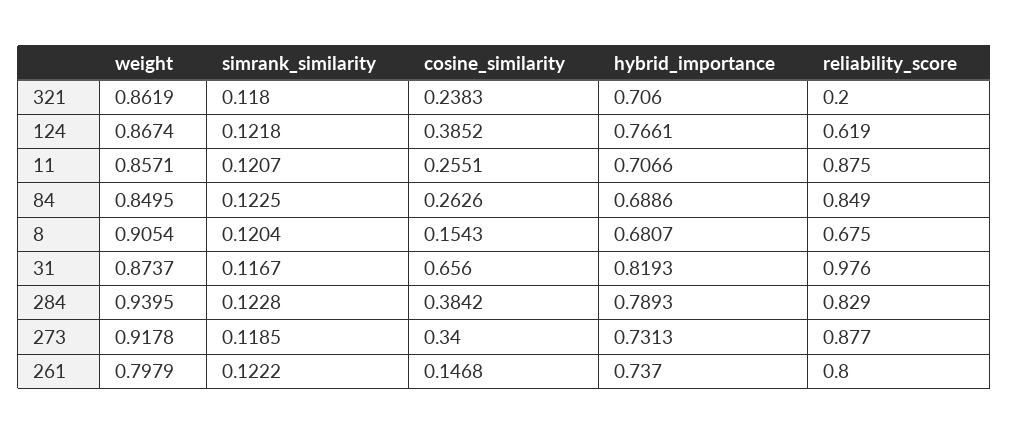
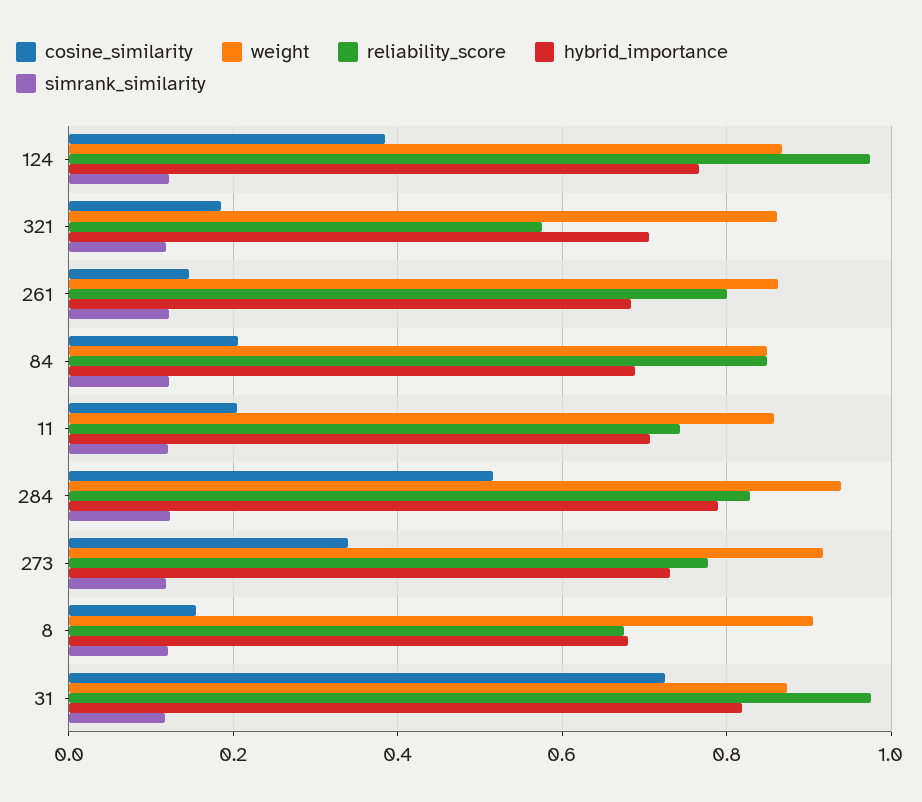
  {
    "weight": {
      "321": 0.8619,
      "124": 0.8674,
      "11": 0.8571,
      "84": 0.8495,
      "8": 0.9054,
      "31": 0.8737,
      "284": 0.9395,
      "273": 0.9178,
-     "261": 0.7979
+     "261": 0.86
    },
    "simrank_similarity": {
      "321": 0.118,
      "124": 0.1218,
      "11": 0.1207,
      "84": 0.1225,
      "8": 0.1204,
      "31": 0.1167,
      "284": 0.1228,
      "273": 0.1185,
      "261": 0.1222
    },
    "cosine_similarity": {
-     "321": 0.2383,
+     "321": 0.18,
      "124": 0.3852,
-     "11": 0.2551,
+     "11": 0.2,
-     "84": 0.2626,
+     "84": 0.2,
      "8": 0.1543,
-     "31": 0.656,
+     "31": 0.72,
-     "284": 0.3842,
+     "284": 0.52,
      "273": 0.34,
      "261": 0.1468
    },
    "hybrid_importance": {
      "321": 0.706,
      "124": 0.7661,
      "11": 0.7066,
      "84": 0.6886,
      "8": 0.6807,
      "31": 0.8193,
      "284": 0.7893,
      "273": 0.7313,
-     "261": 0.737
+     "261": 0.68
    },
    "reliability_score": {
-     "321": 0.2,
+     "321": 0.58,
-     "124": 0.619,
+     "124": 0.98,
-     "11": 0.875,
+     "11": 0.74,
      "84": 0.849,
      "8": 0.675,
      "31": 0.976,
      "284": 0.829,
-     "273": 0.877,
+     "273": 0.78,
      "261": 0.8
    }
  }

